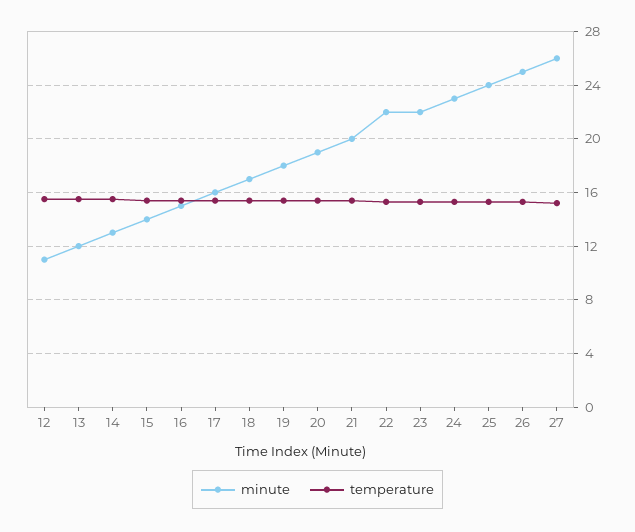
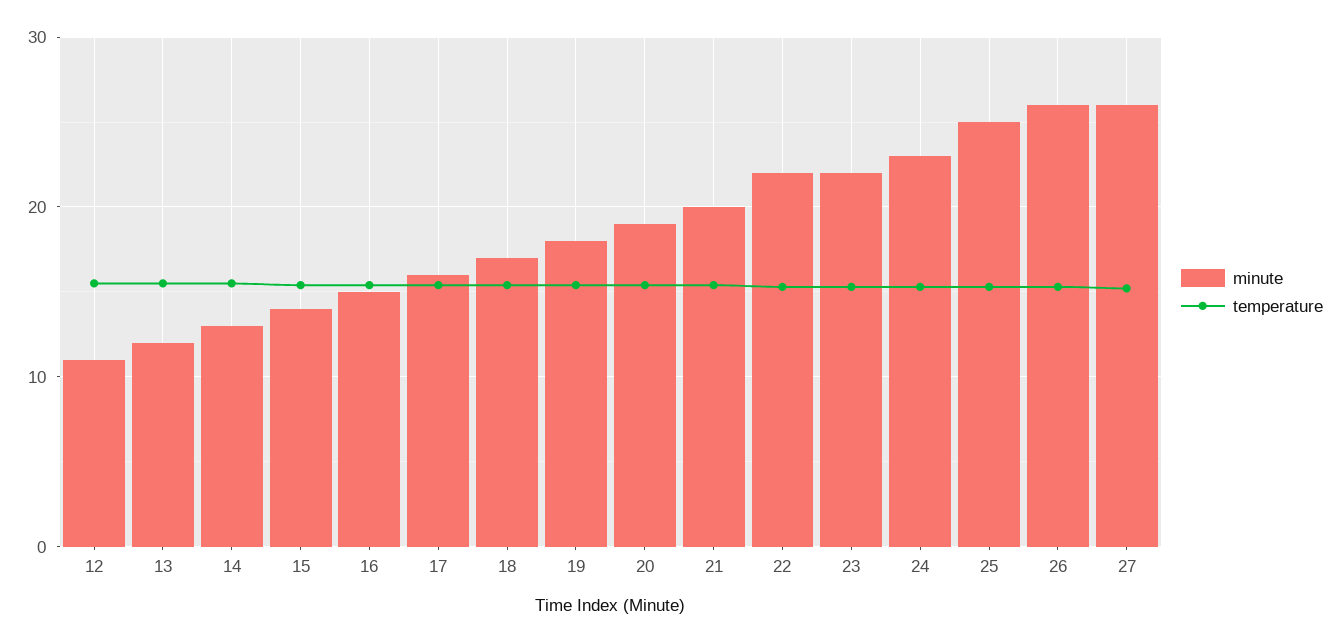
  {
    "minute": {
      "12": 11,
      "13": 12,
      "14": 13,
      "15": 14,
      "16": 15,
      "17": 16,
      "18": 17,
      "19": 18,
      "20": 19,
      "21": 20,
      "22": 22,
      "23": 22,
      "24": 23,
-     "25": 24,
+     "25": 25,
-     "26": 25,
+     "26": 26,
      "27": 26
    },
    "temperature": {
      "12": 15.5,
      "13": 15.5,
      "14": 15.5,
      "15": 15.5,
      "16": 15.5,
      "17": 15.5,
      "18": 15.5,
      "19": 15.5,
      "20": 15.5,
      "21": 15.5,
      "22": 15.5,
      "23": 15.5,
      "24": 15.5,
      "25": 15.5,
      "26": 15.5,
      "27": 15
    }
  }

